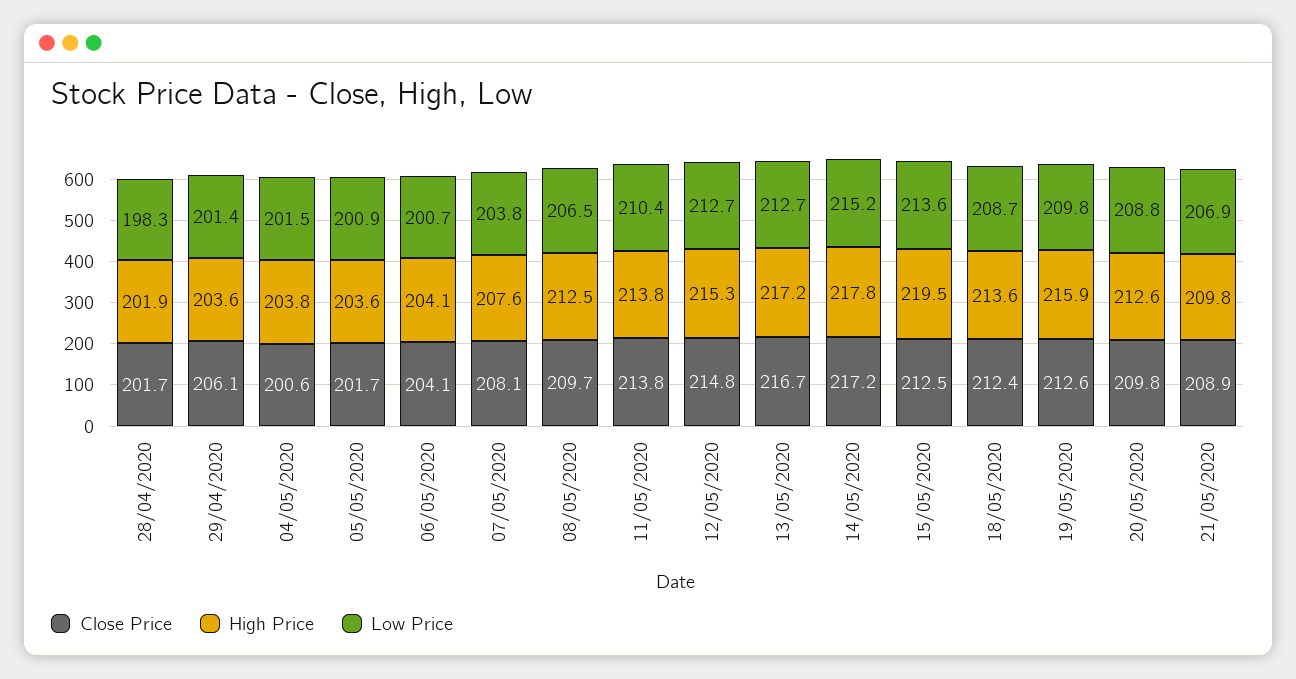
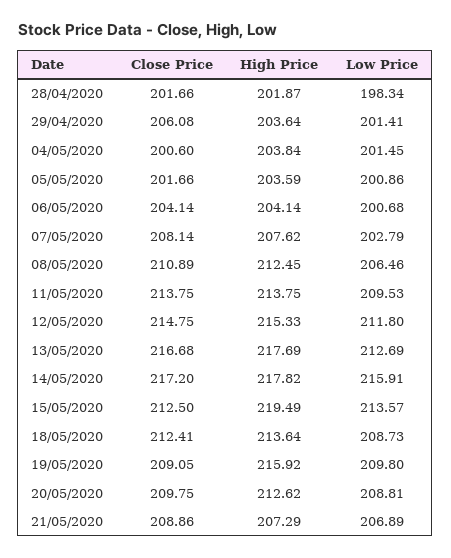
  {
    "Close Price": {
      "28/04/2020": 201.66,
      "29/04/2020": 206.08,
      "04/05/2020": 200.6,
      "05/05/2020": 201.66,
      "06/05/2020": 204.14,
      "07/05/2020": 208.14,
-     "08/05/2020": 209.7,
+     "08/05/2020": 210.89,
      "11/05/2020": 213.75,
      "12/05/2020": 214.75,
      "13/05/2020": 216.68,
      "14/05/2020": 217.2,
      "15/05/2020": 212.5,
      "18/05/2020": 212.41,
-     "19/05/2020": 212.6,
+     "19/05/2020": 209.05,
      "20/05/2020": 209.75,
      "21/05/2020": 208.86
    },
    "High Price": {
      "28/04/2020": 201.87,
      "29/04/2020": 203.64,
      "04/05/2020": 203.84,
      "05/05/2020": 203.59,
      "06/05/2020": 204.14,
      "07/05/2020": 207.62,
      "08/05/2020": 212.45,
      "11/05/2020": 213.75,
      "12/05/2020": 215.33,
-     "13/05/2020": 217.2,
+     "13/05/2020": 217.69,
      "14/05/2020": 217.82,
      "15/05/2020": 219.49,
      "18/05/2020": 213.64,
      "19/05/2020": 215.92,
      "20/05/2020": 212.62,
-     "21/05/2020": 209.8
+     "21/05/2020": 207.29
    },
    "Low Price": {
      "28/04/2020": 198.34,
      "29/04/2020": 201.41,
      "04/05/2020": 201.45,
      "05/05/2020": 200.86,
      "06/05/2020": 200.68,
-     "07/05/2020": 203.8,
+     "07/05/2020": 202.79,
      "08/05/2020": 206.46,
-     "11/05/2020": 210.4,
+     "11/05/2020": 209.53,
-     "12/05/2020": 212.7,
+     "12/05/2020": 211.8,
      "13/05/2020": 212.69,
-     "14/05/2020": 215.2,
+     "14/05/2020": 215.91,
      "15/05/2020": 213.57,
      "18/05/2020": 208.73,
      "19/05/2020": 209.8,
      "20/05/2020": 208.81,
      "21/05/2020": 206.89
    }
  }

